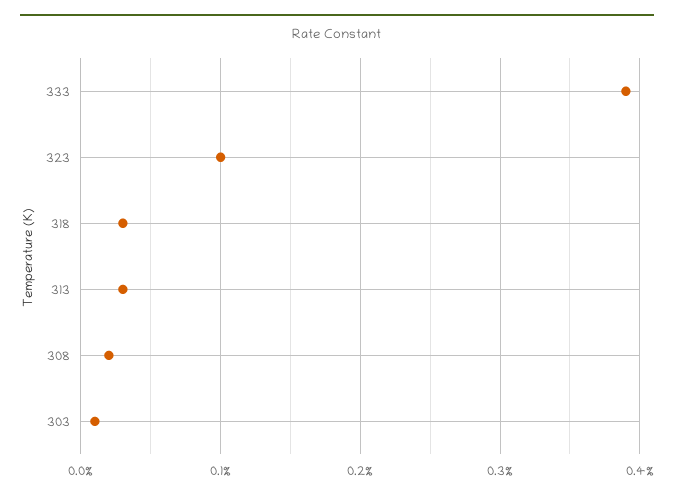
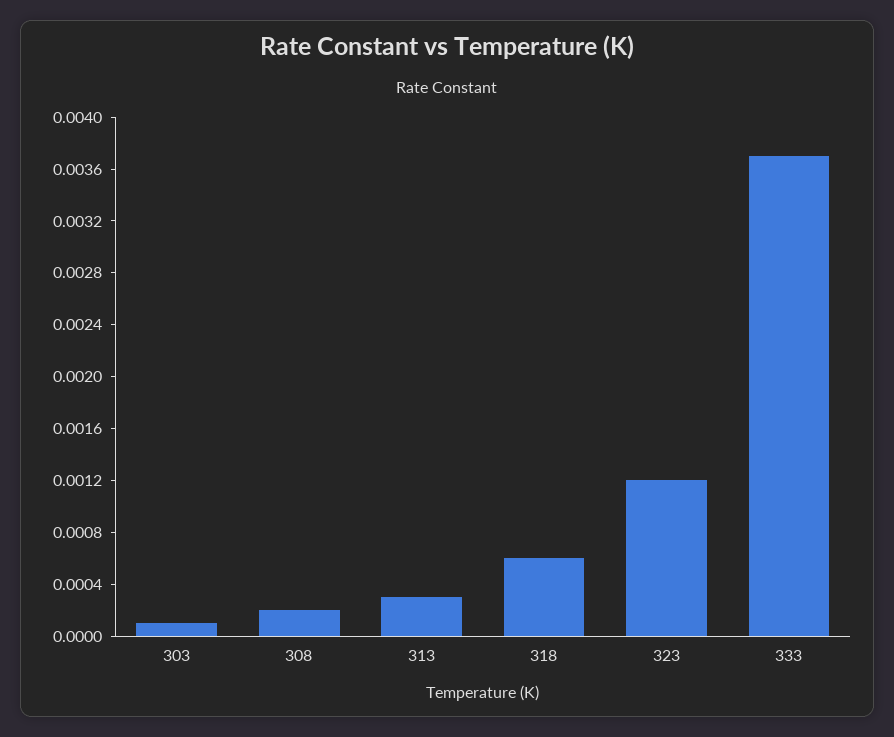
  {
-   "333": 0.0039,
+   "333": 0.0037,
-   "323": 0.001,
+   "323": 0.0012,
-   "318": 0.0003,
+   "318": 0.0006,
    "313": 0.0003,
    "308": 0.0002,
    "303": 0.0001
  }

